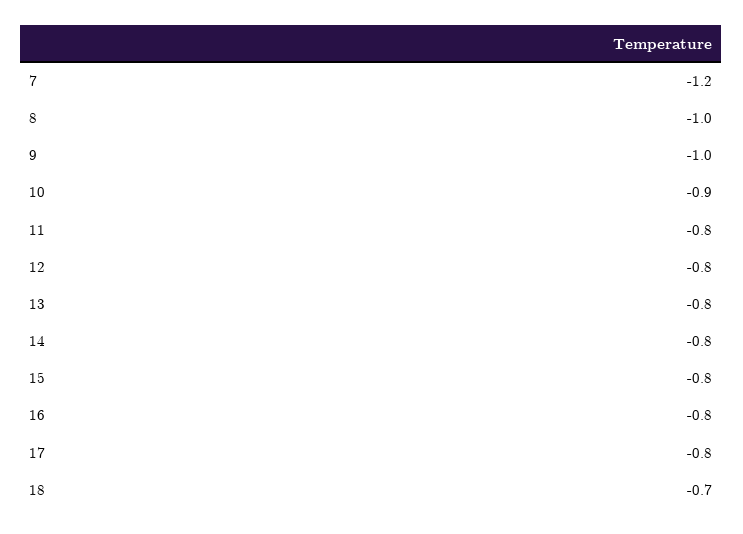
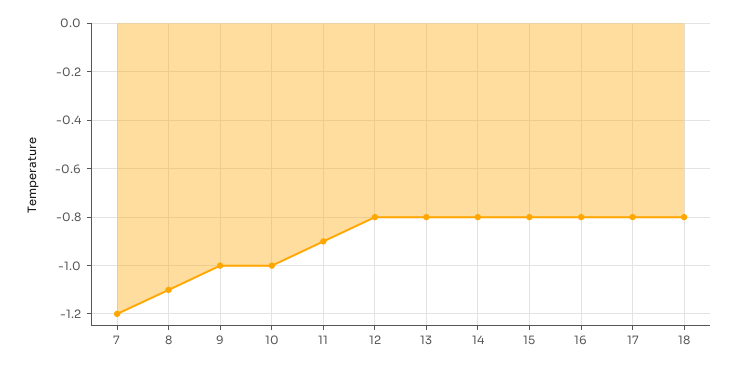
  {
    "7": -1.2,
-   "8": -1,
+   "8": -1.1,
    "9": -1,
-   "10": -0.9,
+   "10": -1,
-   "11": -0.8,
+   "11": -0.9,
    "12": -0.8,
    "13": -0.8,
    "14": -0.8,
    "15": -0.8,
    "16": -0.8,
    "17": -0.8,
-   "18": -0.7
+   "18": -0.8
  }

